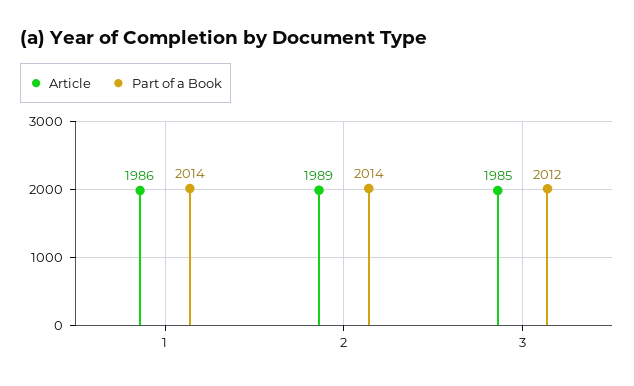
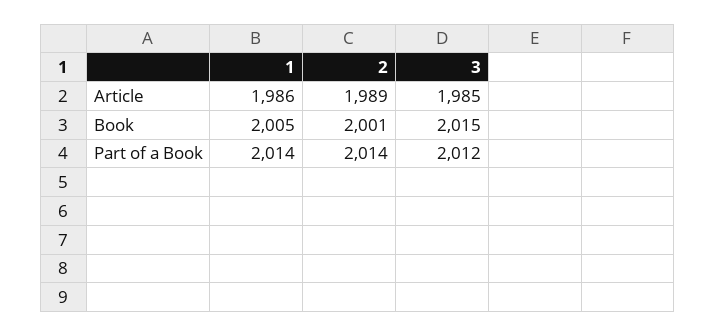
  {
    "Article": {
      "1": 1986,
      "2": 1989,
      "3": 1985
    },
    "Part of a Book": {
      "1": 2014,
      "2": 2014,
      "3": 2012
-   }
+   },
+   "Book": {
+     "1": 2005,
+     "2": 2001,
+     "3": 2015
+   }
  }

